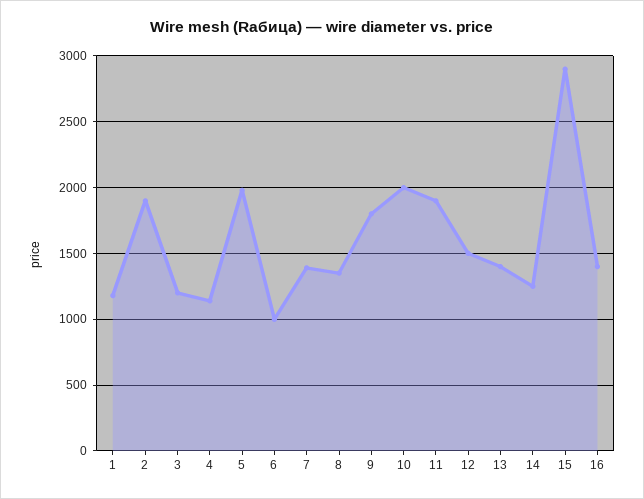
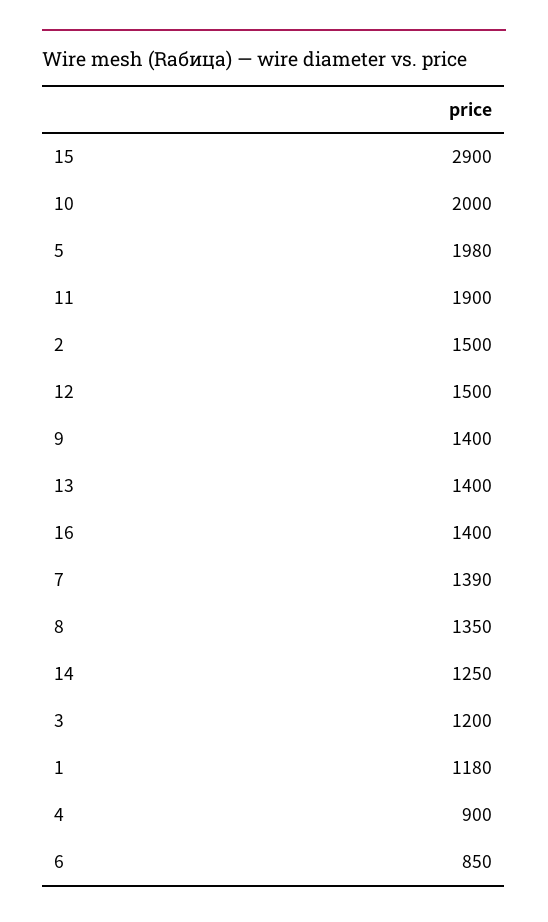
  {
    "1": 1180,
-   "2": 1900,
+   "2": 1500,
    "3": 1200,
-   "4": 1150,
+   "4": 900,
    "5": 1980,
-   "6": 1000,
+   "6": 850,
    "7": 1390,
    "8": 1350,
-   "9": 1800,
+   "9": 1400,
    "10": 2000,
    "11": 1900,
    "12": 1500,
    "13": 1400,
    "14": 1250,
    "15": 2900,
    "16": 1400
  }

